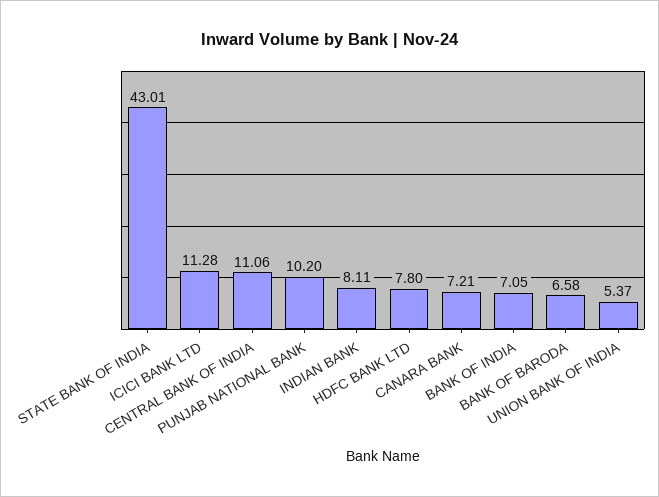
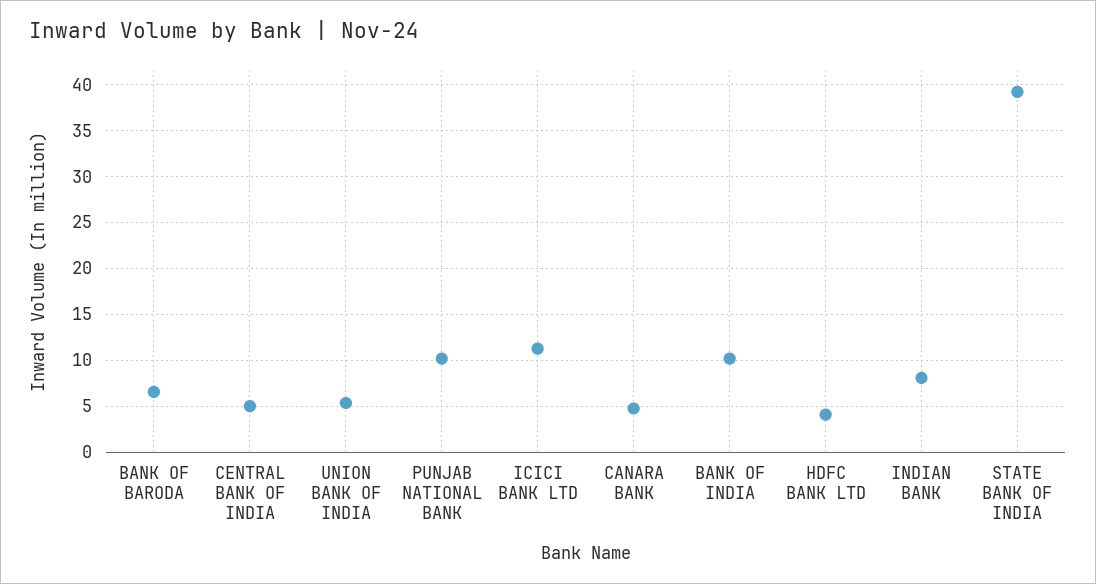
  {
-   "STATE BANK OF INDIA": 43.01,
+   "STATE BANK OF INDIA": 39,
    "ICICI BANK LTD": 11.28,
-   "CENTRAL BANK OF INDIA": 11.06,
+   "CENTRAL BANK OF INDIA": 5,
    "PUNJAB NATIONAL BANK": 10.2,
    "INDIAN BANK": 8.11,
-   "HDFC BANK LTD": 7.8,
+   "HDFC BANK LTD": 4,
-   "CANARA BANK": 7.21,
+   "CANARA BANK": 5,
-   "BANK OF INDIA": 7.05,
+   "BANK OF INDIA": 10,
    "BANK OF BARODA": 6.58,
    "UNION BANK OF INDIA": 5.37
  }

